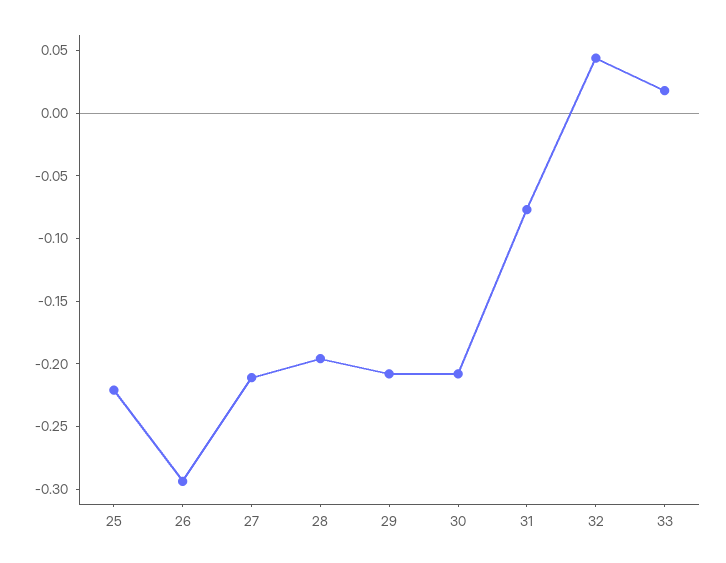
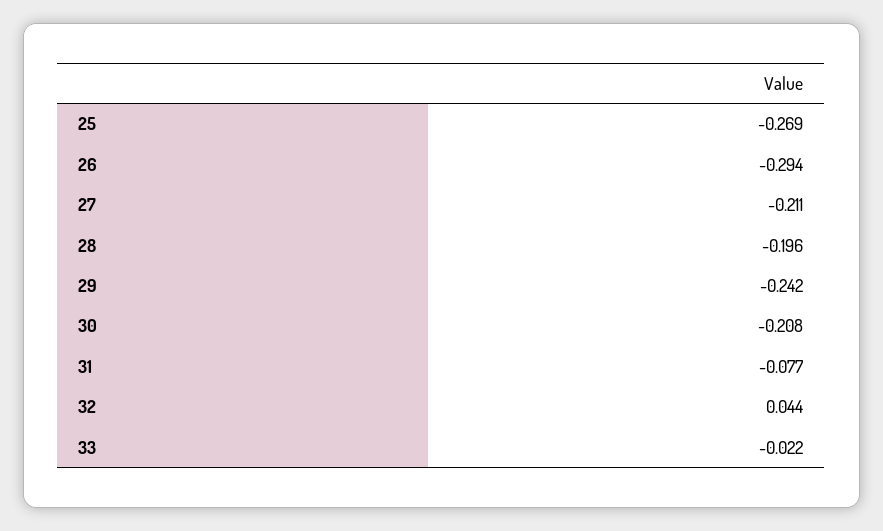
  {
-   "25": -0.22,
+   "25": -0.269,
    "26": -0.294,
    "27": -0.211,
    "28": -0.196,
-   "29": -0.21,
+   "29": -0.242,
    "30": -0.208,
    "31": -0.077,
    "32": 0.044,
-   "33": 0.02
+   "33": -0.022
  }

